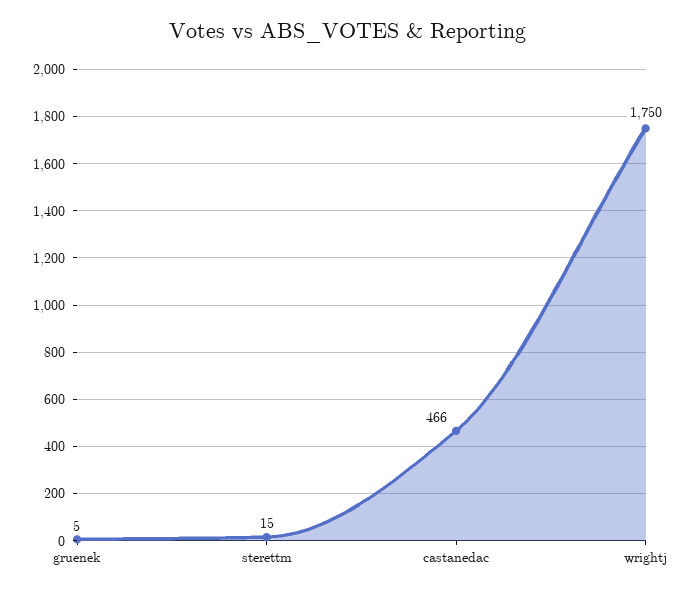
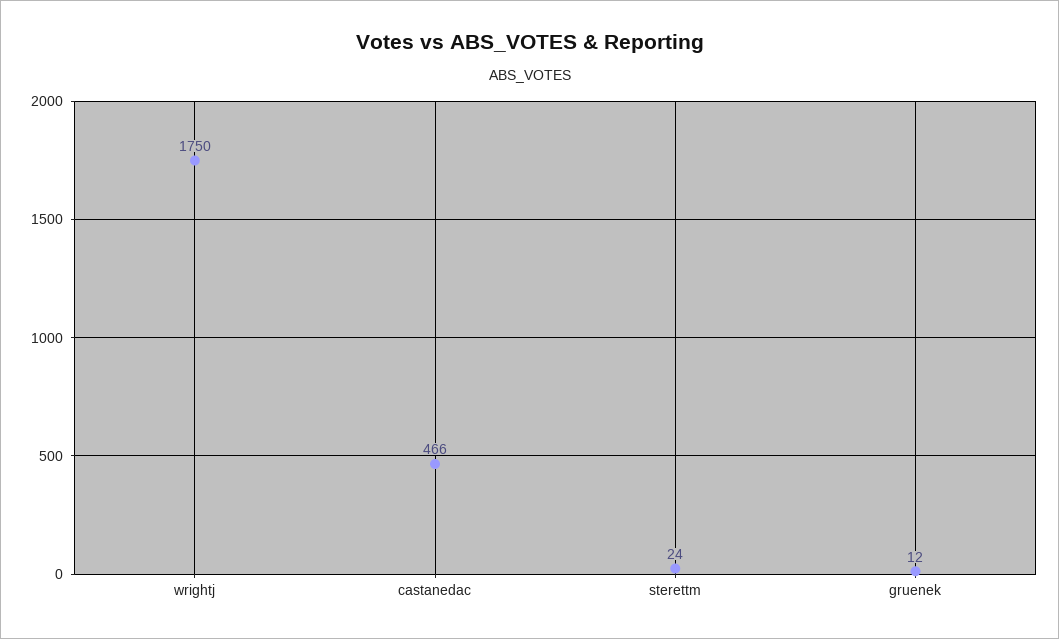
  {
-   "gruenek": 5,
+   "gruenek": 12,
-   "sterettm": 15,
+   "sterettm": 24,
    "castanedac": 466,
    "wrightj": 1750
  }

